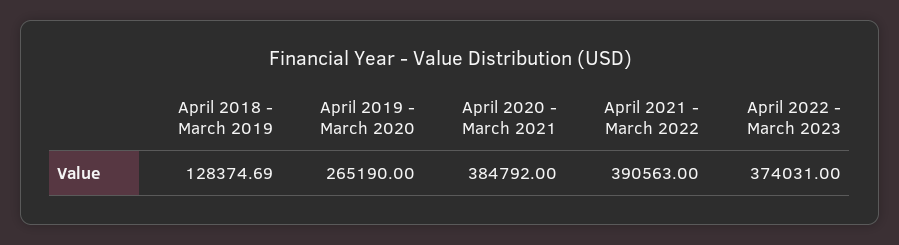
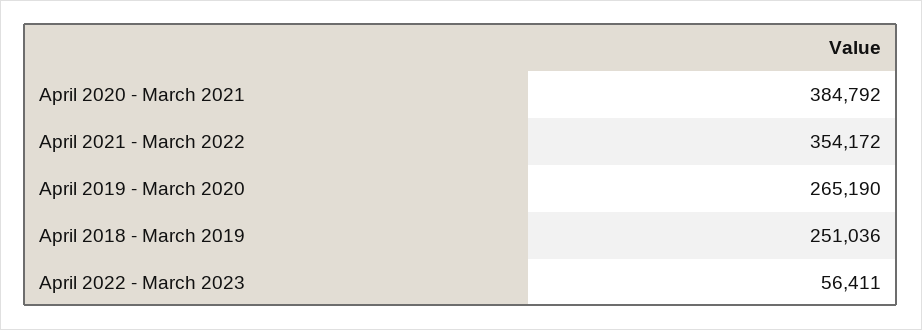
  {
-   "April 2018 - March 2019": 128374.69,
+   "April 2018 - March 2019": 251036,
    "April 2019 - March 2020": 265190,
    "April 2020 - March 2021": 384792,
-   "April 2021 - March 2022": 390563,
+   "April 2021 - March 2022": 354172,
-   "April 2022 - March 2023": 374031
+   "April 2022 - March 2023": 56411
  }

